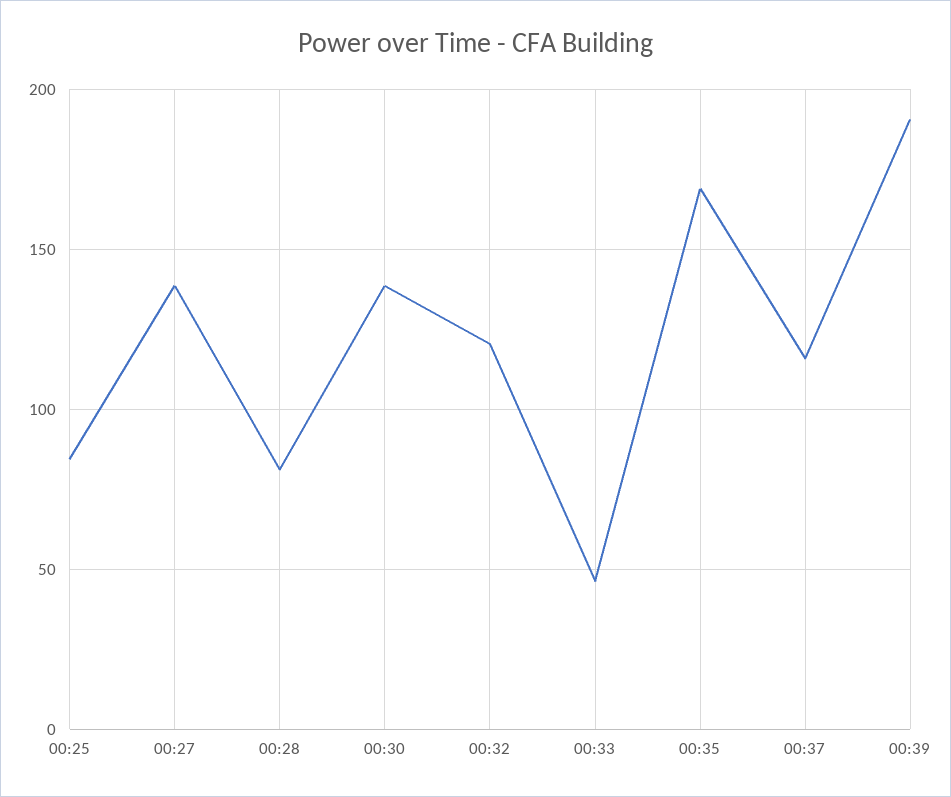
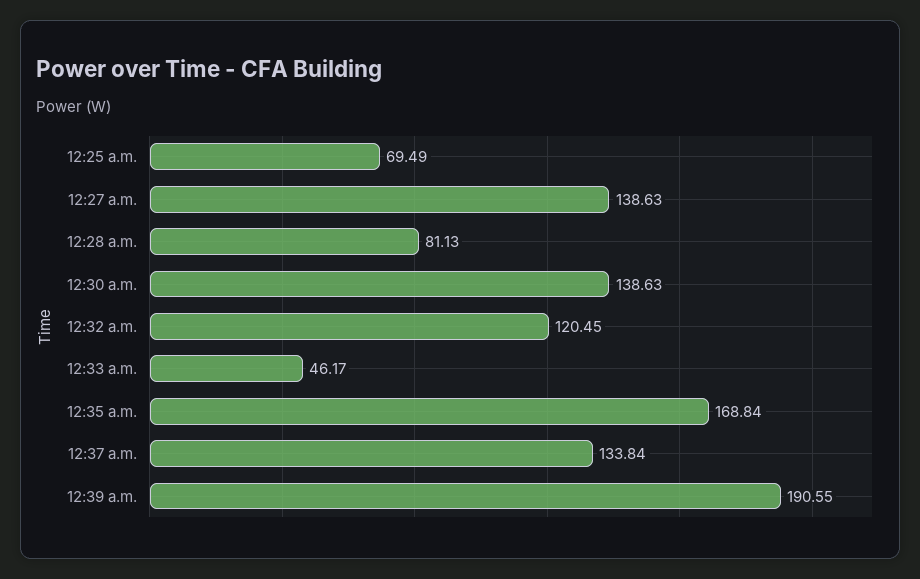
  {
-   "00:25": 85,
+   "00:25": 69.49,
    "00:27": 138.63,
    "00:28": 81.13,
    "00:30": 138.63,
    "00:32": 120.45,
    "00:33": 46.17,
    "00:35": 168.84,
-   "00:37": 115,
+   "00:37": 133.84,
    "00:39": 190.55
  }

